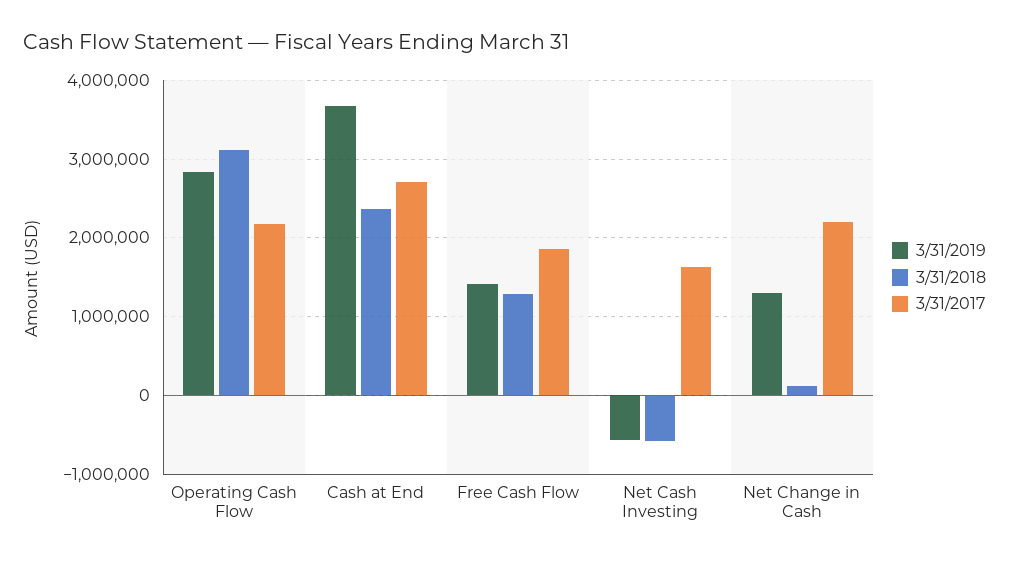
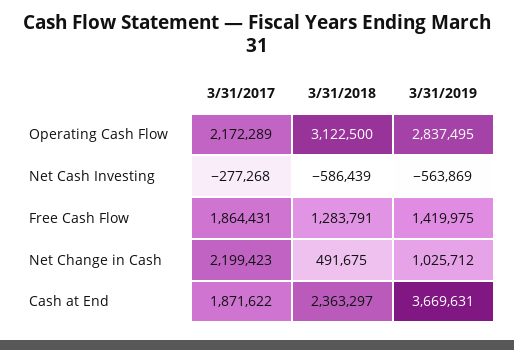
  {
    "3/31/2019": {
      "Operating Cash Flow": 2837495,
      "Cash at End": 3669631,
      "Free Cash Flow": 1419975,
      "Net Cash Investing": -563869,
-     "Net Change in Cash": 1300000
+     "Net Change in Cash": 1025712
    },
    "3/31/2018": {
      "Operating Cash Flow": 3122500,
      "Cash at End": 2363297,
      "Free Cash Flow": 1283791,
      "Net Cash Investing": -586439,
-     "Net Change in Cash": 100000
+     "Net Change in Cash": 491675
    },
    "3/31/2017": {
      "Operating Cash Flow": 2172289,
-     "Cash at End": 2700000,
+     "Cash at End": 1871622,
      "Free Cash Flow": 1864431,
-     "Net Cash Investing": 1600000,
+     "Net Cash Investing": -277268,
      "Net Change in Cash": 2199423
    }
  }

